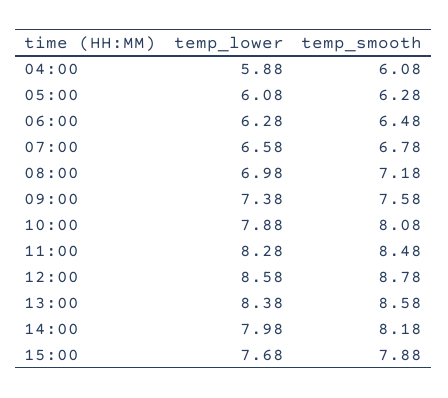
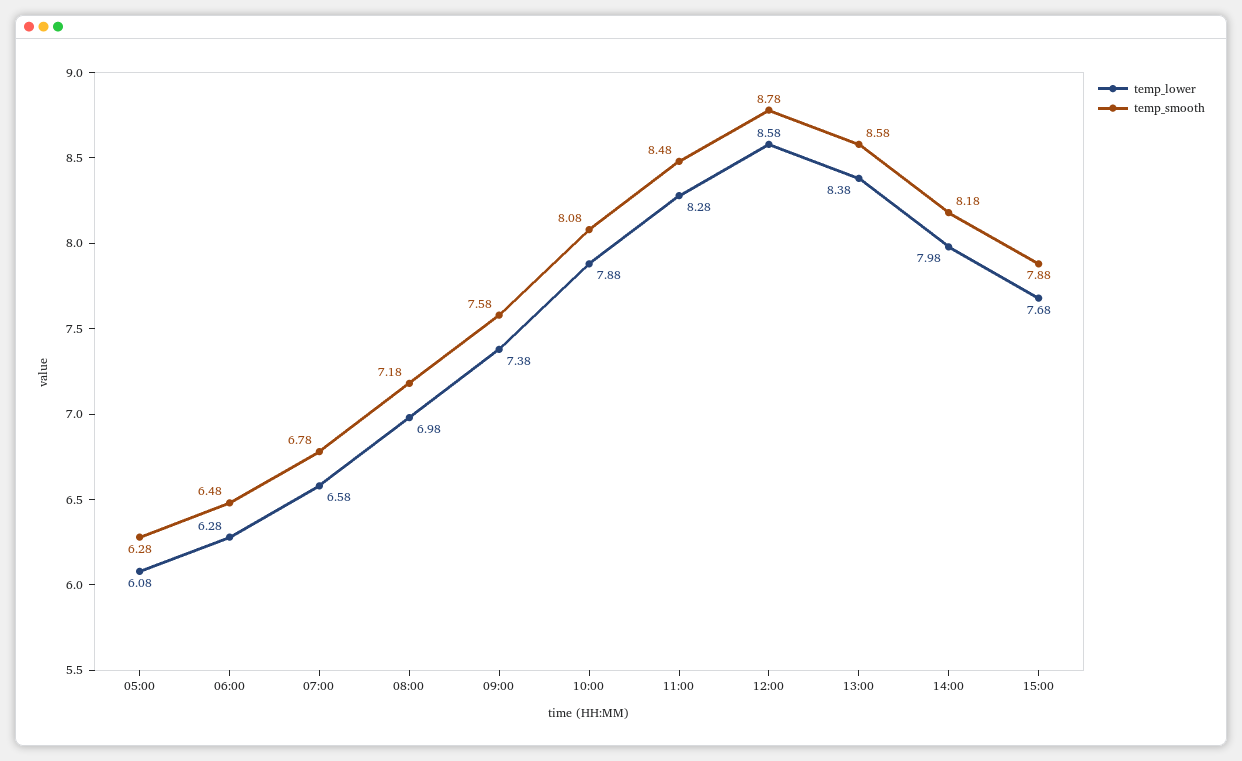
  {
    "temp_lower": {
-     "04:00": 5.88,
      "05:00": 6.08,
      "06:00": 6.28,
      "07:00": 6.58,
      "08:00": 6.98,
      "09:00": 7.38,
      "10:00": 7.88,
      "11:00": 8.28,
      "12:00": 8.58,
      "13:00": 8.38,
      "14:00": 7.98,
      "15:00": 7.68
    },
    "temp_smooth": {
-     "04:00": 6.08,
      "05:00": 6.28,
      "06:00": 6.48,
      "07:00": 6.78,
      "08:00": 7.18,
      "09:00": 7.58,
      "10:00": 8.08,
      "11:00": 8.48,
      "12:00": 8.78,
      "13:00": 8.58,
      "14:00": 8.18,
      "15:00": 7.88
    }
  }

